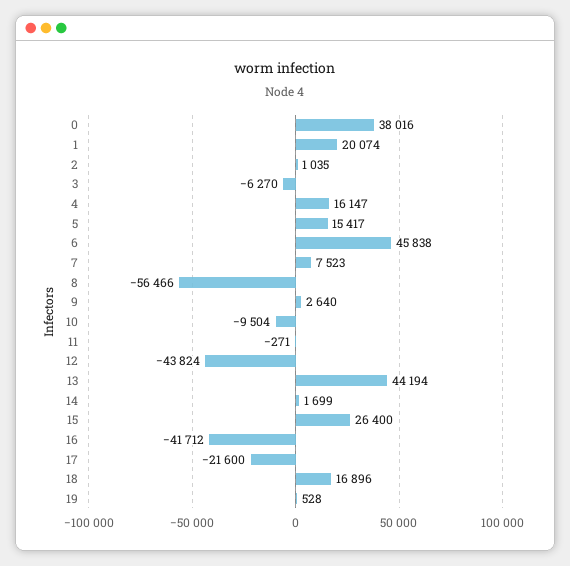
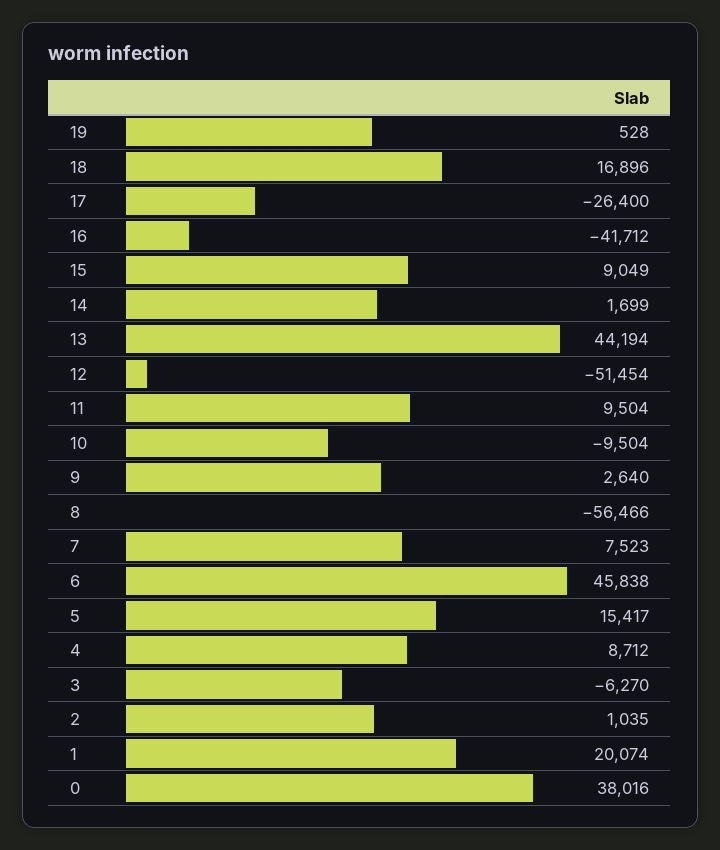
  {
    "0": 38016,
    "1": 20074,
    "2": 1035,
    "3": -6270,
-   "4": 16147,
+   "4": 8712,
    "5": 15417,
    "6": 45838,
    "7": 7523,
    "8": -56466,
    "9": 2640,
    "10": -9504,
-   "11": -271,
+   "11": 9504,
-   "12": -43824,
+   "12": -51454,
    "13": 44194,
    "14": 1699,
-   "15": 26400,
+   "15": 9049,
    "16": -41712,
-   "17": -21600,
+   "17": -26400,
    "18": 16896,
    "19": 528
  }

